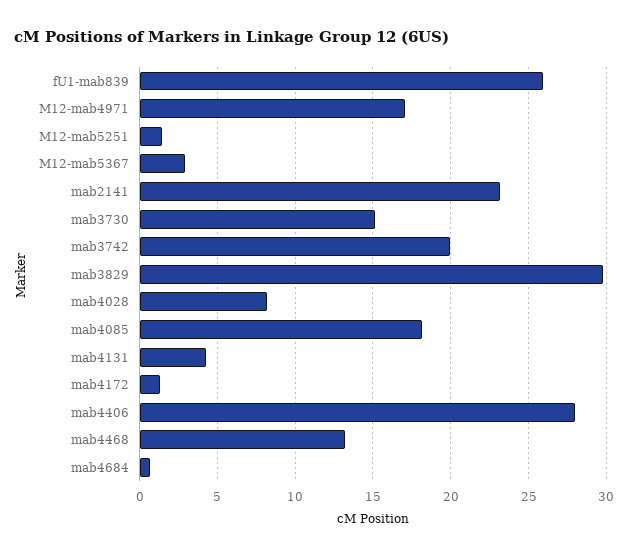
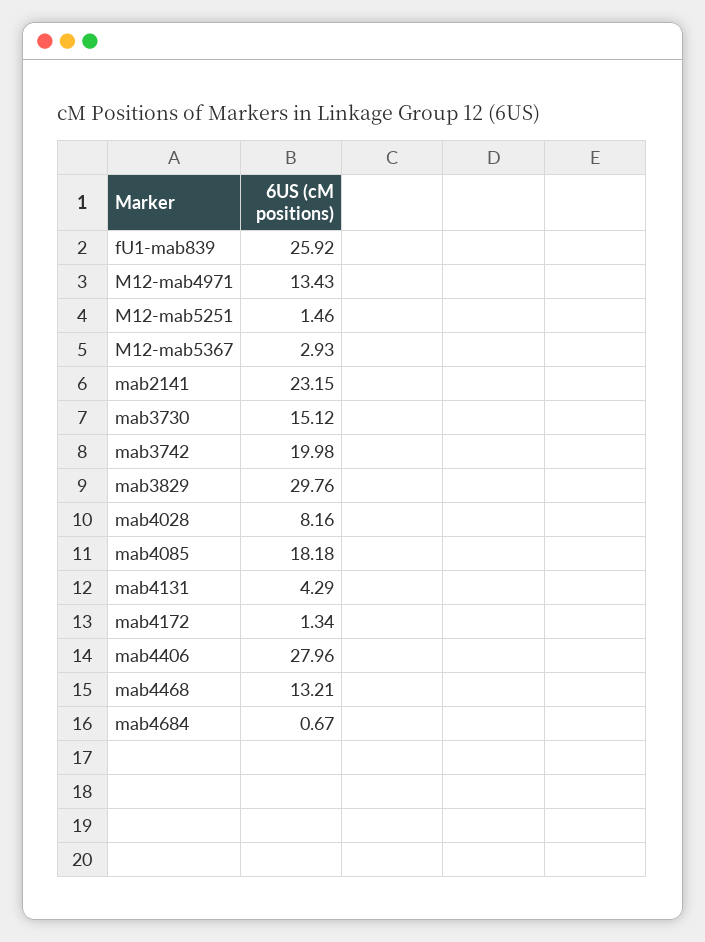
  {
    "fU1-mab839": 25.92,
-   "M12-mab4971": 17,
+   "M12-mab4971": 13.43,
    "M12-mab5251": 1.46,
    "M12-mab5367": 2.93,
    "mab2141": 23.15,
    "mab3730": 15.12,
    "mab3742": 19.98,
    "mab3829": 29.76,
    "mab4028": 8.16,
    "mab4085": 18.18,
    "mab4131": 4.29,
    "mab4172": 1.34,
    "mab4406": 27.96,
    "mab4468": 13.21,
    "mab4684": 0.67
  }

